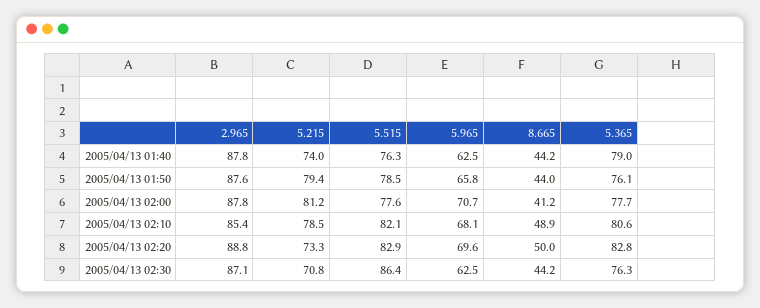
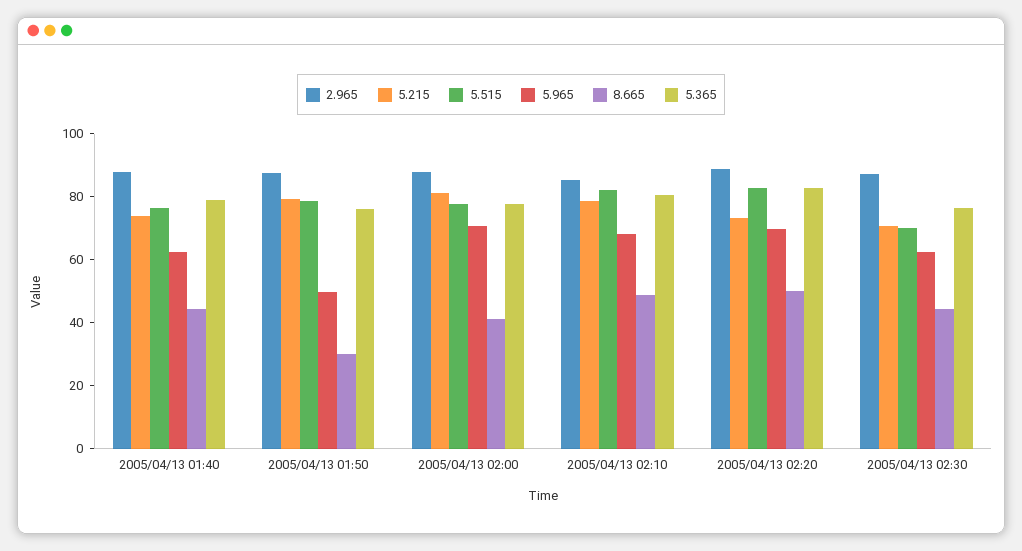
  {
    "2.965": {
      "2005/04/13 01:40": 87.8,
      "2005/04/13 01:50": 87.6,
      "2005/04/13 02:00": 87.8,
      "2005/04/13 02:10": 85.4,
      "2005/04/13 02:20": 88.8,
      "2005/04/13 02:30": 87.1
    },
    "5.215": {
      "2005/04/13 01:40": 74,
      "2005/04/13 01:50": 79.4,
      "2005/04/13 02:00": 81.2,
      "2005/04/13 02:10": 78.5,
      "2005/04/13 02:20": 73.3,
      "2005/04/13 02:30": 70.8
    },
    "5.515": {
      "2005/04/13 01:40": 76.3,
      "2005/04/13 01:50": 78.5,
      "2005/04/13 02:00": 77.6,
      "2005/04/13 02:10": 82.1,
      "2005/04/13 02:20": 82.9,
-     "2005/04/13 02:30": 86.4
+     "2005/04/13 02:30": 70
    },
    "5.965": {
      "2005/04/13 01:40": 62.5,
-     "2005/04/13 01:50": 65.8,
+     "2005/04/13 01:50": 50,
      "2005/04/13 02:00": 70.7,
      "2005/04/13 02:10": 68.1,
      "2005/04/13 02:20": 69.6,
      "2005/04/13 02:30": 62.5
    },
    "8.665": {
      "2005/04/13 01:40": 44.2,
-     "2005/04/13 01:50": 44,
+     "2005/04/13 01:50": 30,
      "2005/04/13 02:00": 41.2,
      "2005/04/13 02:10": 48.9,
      "2005/04/13 02:20": 50,
      "2005/04/13 02:30": 44.2
    },
    "5.365": {
      "2005/04/13 01:40": 79,
      "2005/04/13 01:50": 76.1,
      "2005/04/13 02:00": 77.7,
      "2005/04/13 02:10": 80.6,
      "2005/04/13 02:20": 82.8,
      "2005/04/13 02:30": 76.3
    }
  }

